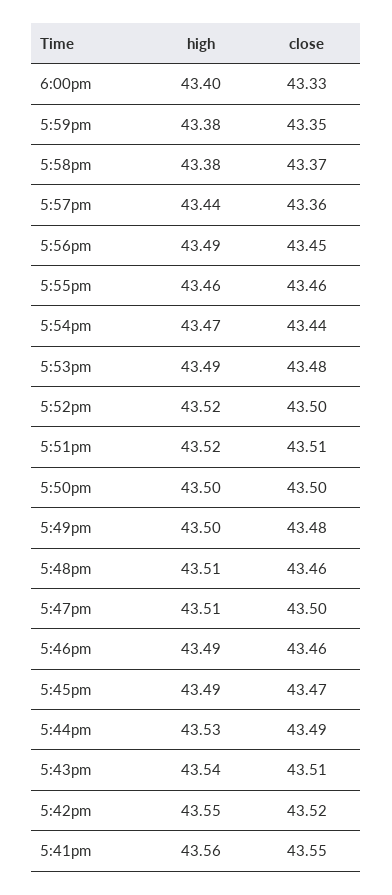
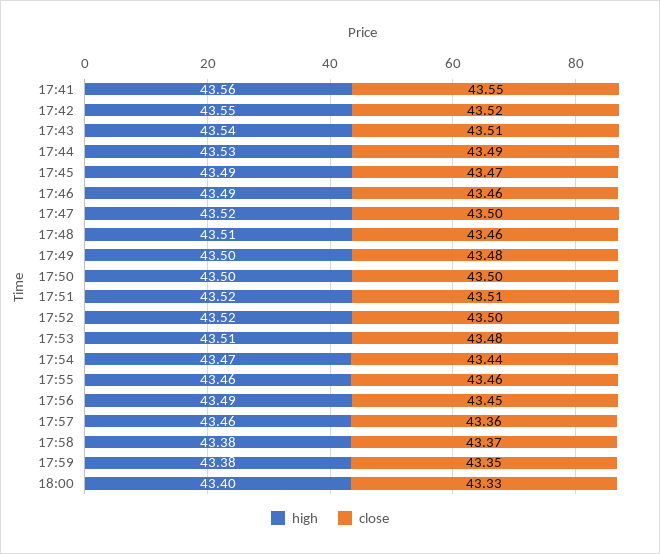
  {
    "high": {
      "6:00pm": 43.4,
      "5:59pm": 43.38,
      "5:58pm": 43.38,
-     "5:57pm": 43.44,
+     "5:57pm": 43.46,
      "5:56pm": 43.49,
      "5:55pm": 43.46,
      "5:54pm": 43.47,
-     "5:53pm": 43.49,
+     "5:53pm": 43.51,
      "5:52pm": 43.52,
      "5:51pm": 43.52,
      "5:50pm": 43.5,
      "5:49pm": 43.5,
      "5:48pm": 43.51,
-     "5:47pm": 43.51,
+     "5:47pm": 43.52,
      "5:46pm": 43.49,
      "5:45pm": 43.49,
      "5:44pm": 43.53,
      "5:43pm": 43.54,
      "5:42pm": 43.55,
      "5:41pm": 43.56
    },
    "close": {
      "6:00pm": 43.33,
      "5:59pm": 43.35,
      "5:58pm": 43.37,
      "5:57pm": 43.36,
      "5:56pm": 43.45,
      "5:55pm": 43.46,
      "5:54pm": 43.44,
      "5:53pm": 43.48,
      "5:52pm": 43.5,
      "5:51pm": 43.51,
      "5:50pm": 43.5,
      "5:49pm": 43.48,
      "5:48pm": 43.46,
      "5:47pm": 43.5,
      "5:46pm": 43.46,
      "5:45pm": 43.47,
      "5:44pm": 43.49,
      "5:43pm": 43.51,
      "5:42pm": 43.52,
      "5:41pm": 43.55
    }
  }

